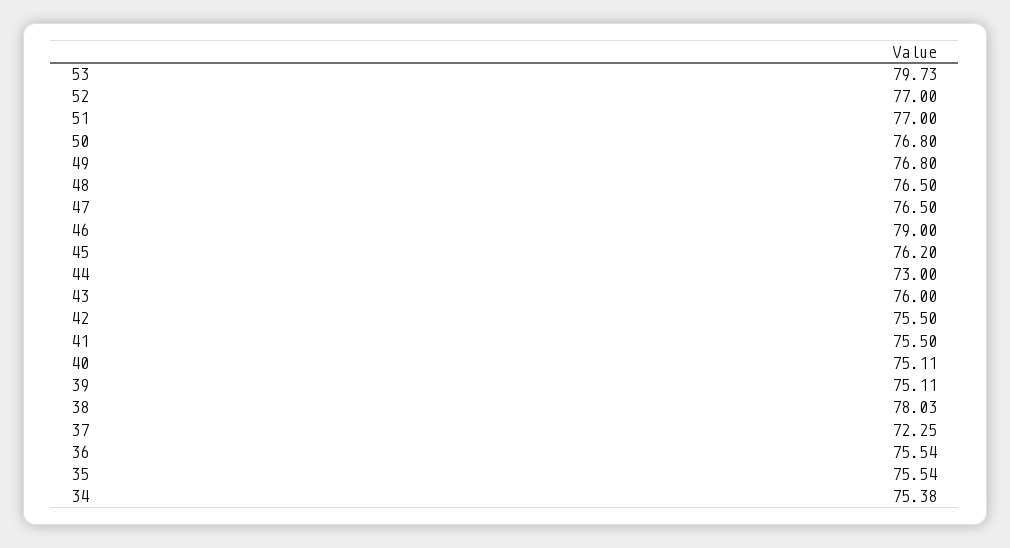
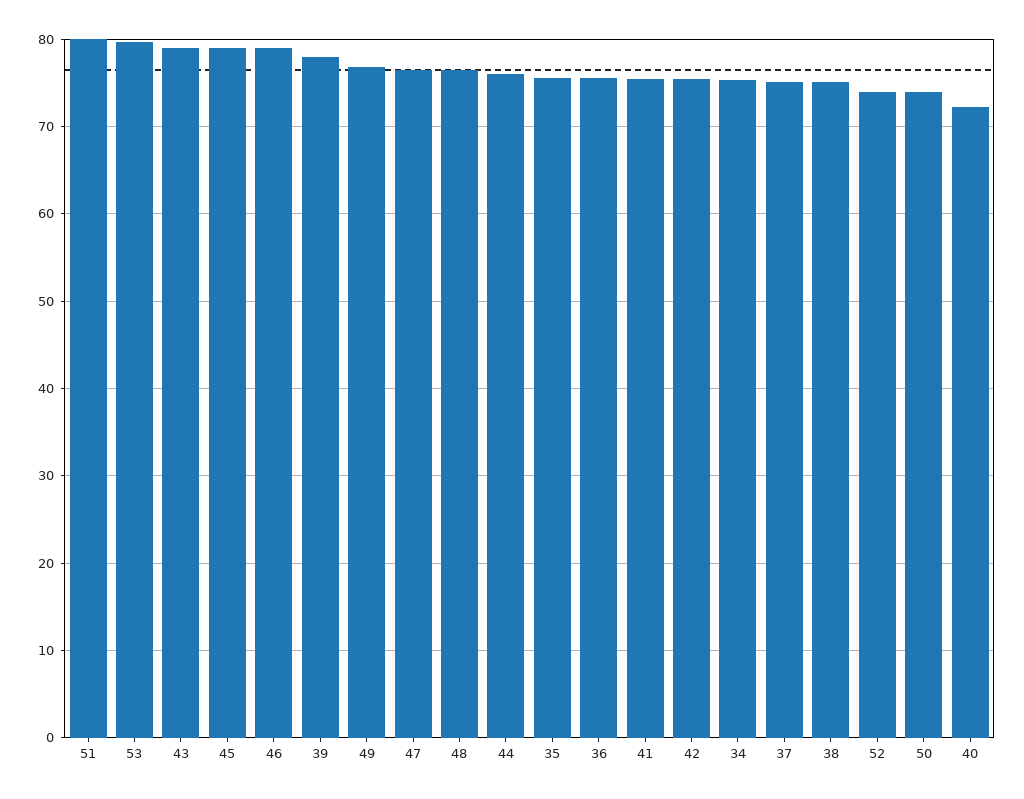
  {
    "53": 79.73,
-   "52": 77,
+   "52": 74,
-   "51": 77,
+   "51": 80,
-   "50": 76.8,
+   "50": 74,
    "49": 76.8,
    "48": 76.5,
    "47": 76.5,
    "46": 79,
-   "45": 76.2,
+   "45": 79,
-   "44": 73,
+   "44": 76,
-   "43": 76,
+   "43": 79,
    "42": 75.5,
    "41": 75.5,
-   "40": 75.11,
+   "40": 72,
-   "39": 75.11,
+   "39": 78,
-   "38": 78.03,
+   "38": 75,
-   "37": 72.25,
+   "37": 75,
    "36": 75.54,
    "35": 75.54,
    "34": 75.38
  }

